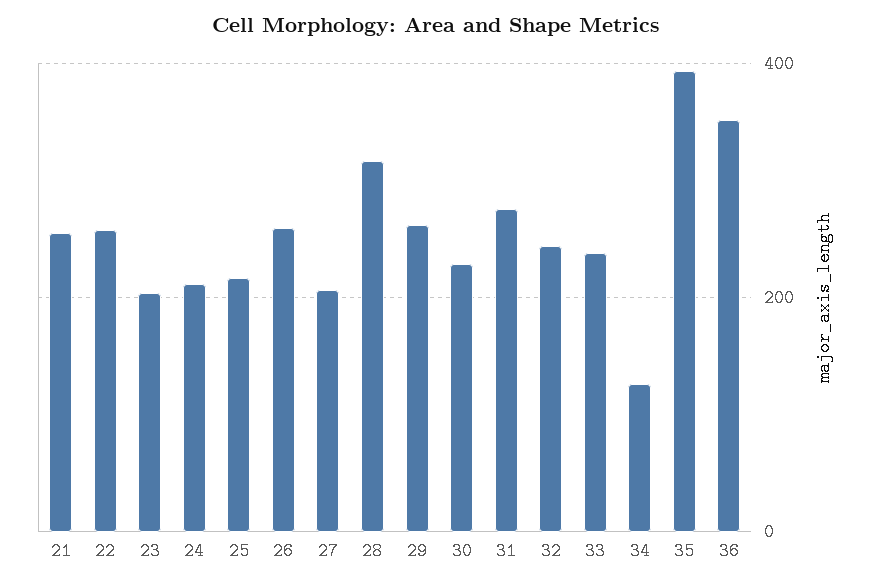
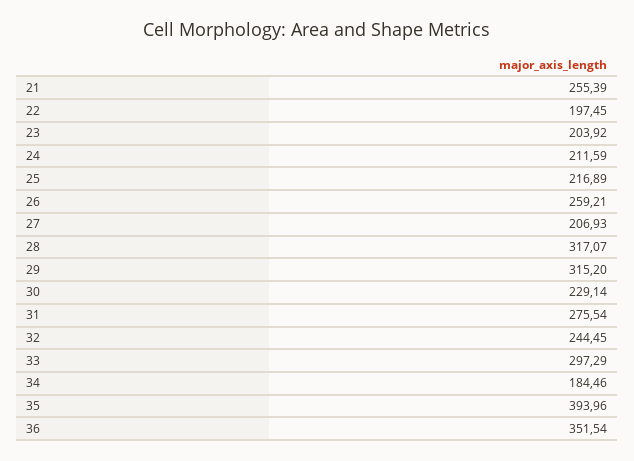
  {
    "21": 255.39,
-   "22": 260,
+   "22": 197.45,
    "23": 203.92,
    "24": 211.59,
    "25": 216.89,
    "26": 259.21,
    "27": 206.93,
    "28": 317.07,
-   "29": 260,
+   "29": 315.2,
    "30": 229.14,
    "31": 275.54,
    "32": 244.45,
-   "33": 240,
+   "33": 297.29,
-   "34": 120,
+   "34": 184.46,
    "35": 393.96,
    "36": 351.54
  }

